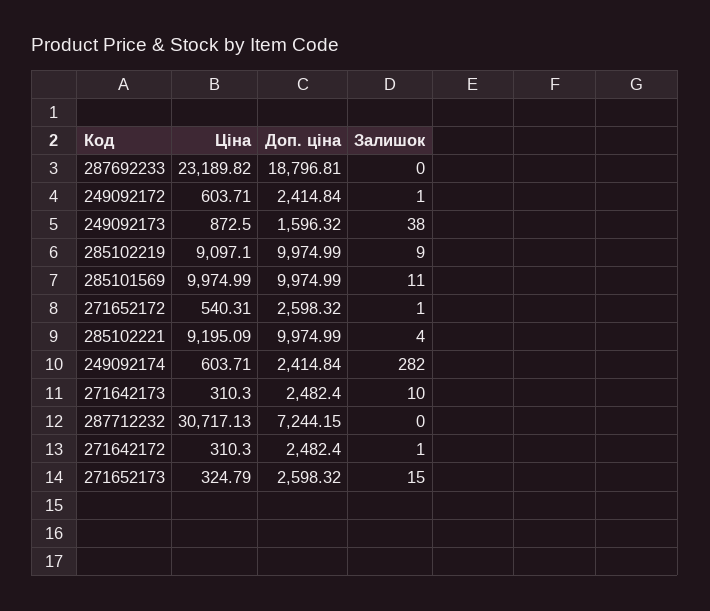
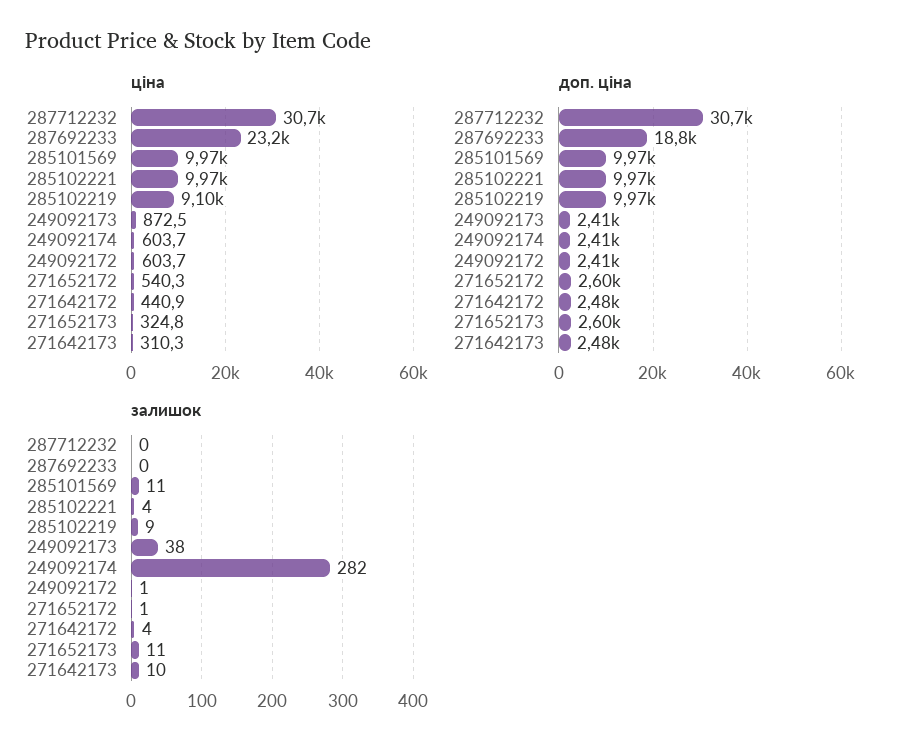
  {
    "Ціна": {
      "287692233": 23189.82,
      "249092172": 603.71,
      "249092173": 872.5,
      "285102219": 9097.1,
      "285101569": 9974.99,
      "271652172": 540.31,
-     "285102221": 9195.09,
+     "285102221": 9970,
      "249092174": 603.71,
      "271642173": 310.3,
      "287712232": 30717.13,
-     "271642172": 310.3,
+     "271642172": 440.9,
      "271652173": 324.79
    },
    "Доп. ціна": {
      "287692233": 18796.81,
      "249092172": 2414.84,
-     "249092173": 1596.32,
+     "249092173": 2410,
      "285102219": 9974.99,
      "285101569": 9974.99,
      "271652172": 2598.32,
      "285102221": 9974.99,
      "249092174": 2414.84,
      "271642173": 2482.4,
-     "287712232": 7244.15,
+     "287712232": 30700,
      "271642172": 2482.4,
      "271652173": 2598.32
    },
    "Залишок": {
      "287692233": 0,
      "249092172": 1,
      "249092173": 38,
      "285102219": 9,
      "285101569": 11,
      "271652172": 1,
      "285102221": 4,
      "249092174": 282,
      "271642173": 10,
      "287712232": 0,
-     "271642172": 1,
+     "271642172": 4,
-     "271652173": 15
+     "271652173": 11
    }
  }

